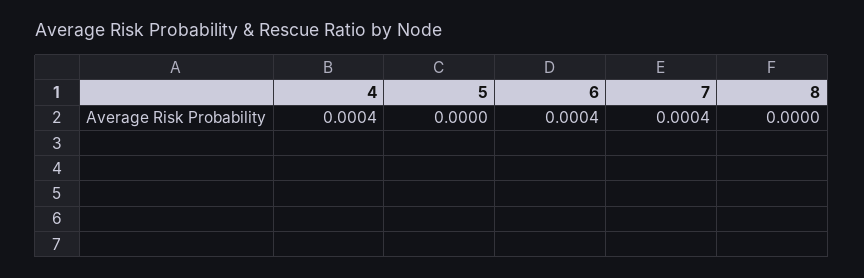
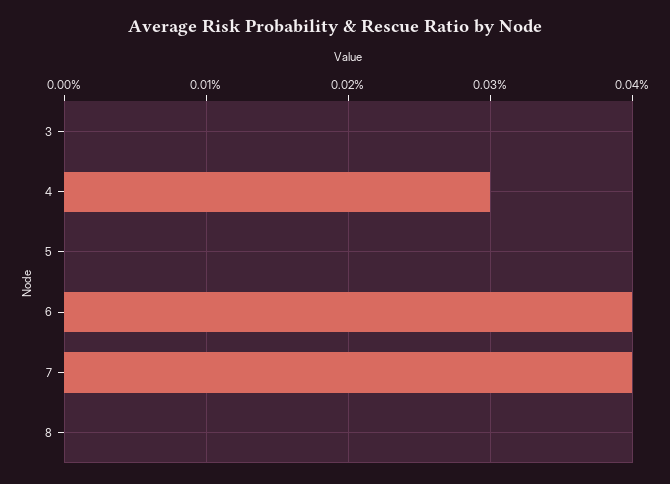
  {
-   "4": 0.0004,
+   "4": 0.0003,
    "5": 0,
    "6": 0.0004,
    "7": 0.0004,
-   "8": 0
+   "8": 0,
+   "3": 0
  }

